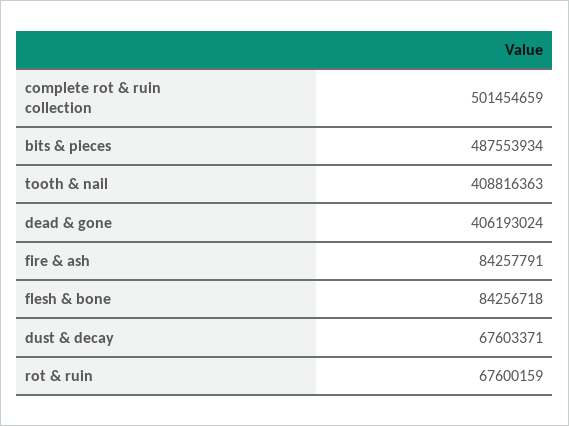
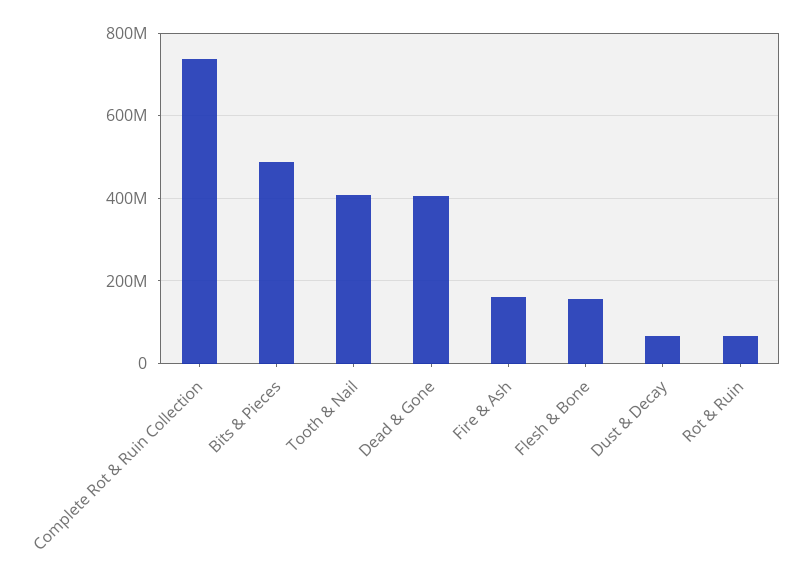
  {
-   "complete rot & ruin collection": 501454659,
+   "complete rot & ruin collection": 740000000,
    "bits & pieces": 487553934,
    "tooth & nail": 408816363,
    "dead & gone": 406193024,
-   "fire & ash": 84257791,
+   "fire & ash": 160000000,
-   "flesh & bone": 84256718,
+   "flesh & bone": 160000000,
    "dust & decay": 67603371,
    "rot & ruin": 67600159
  }

